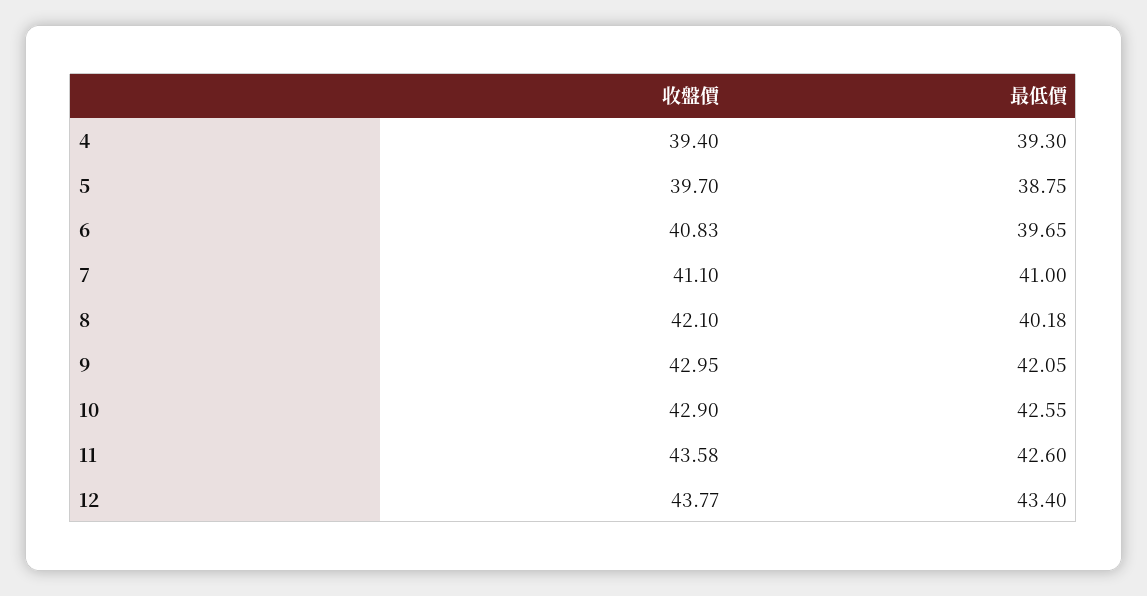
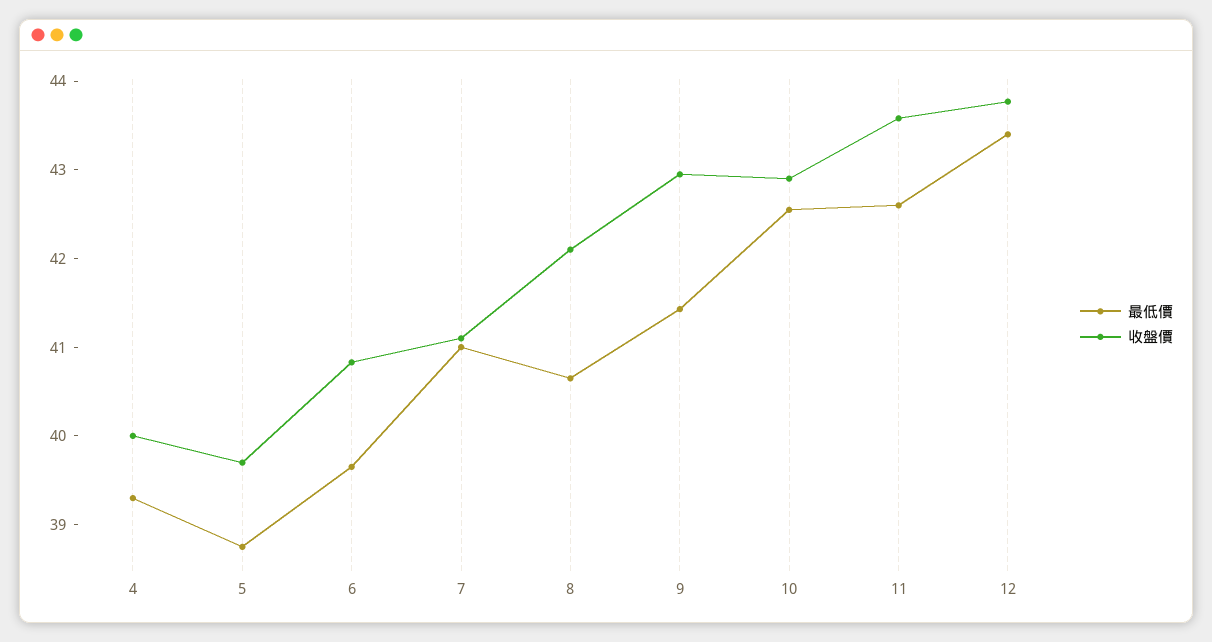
  {
    "收盤價": {
-     "4": 39.4,
+     "4": 40,
      "5": 39.7,
      "6": 40.83,
      "7": 41.1,
      "8": 42.1,
      "9": 42.95,
      "10": 42.9,
      "11": 43.58,
      "12": 43.77
    },
    "最低價": {
      "4": 39.3,
      "5": 38.75,
      "6": 39.65,
      "7": 41,
-     "8": 40.18,
+     "8": 40.6,
-     "9": 42.05,
+     "9": 41.4,
      "10": 42.55,
      "11": 42.6,
      "12": 43.4
    }
  }

